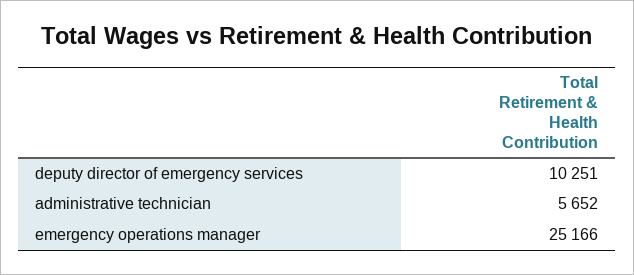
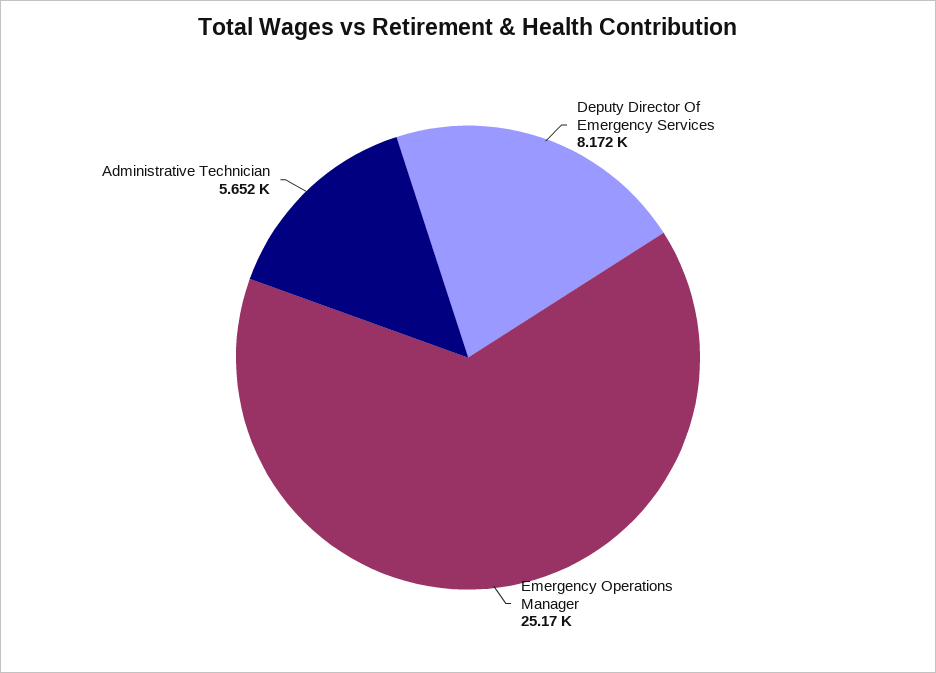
  {
-   "deputy director of emergency services": 10251,
+   "deputy director of emergency services": 8172,
    "administrative technician": 5652,
    "emergency operations manager": 25166
  }

